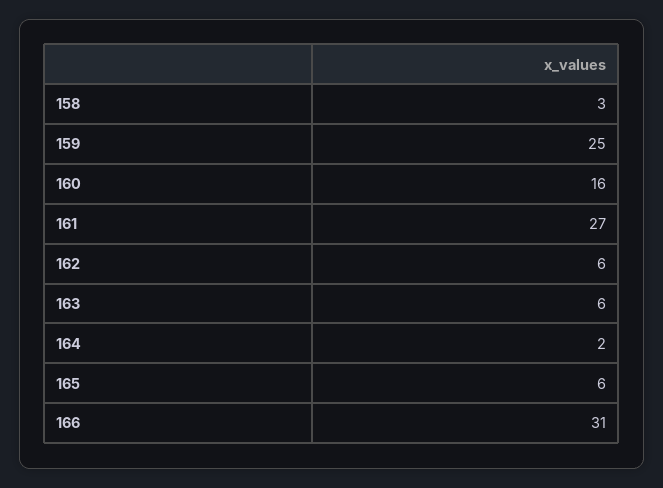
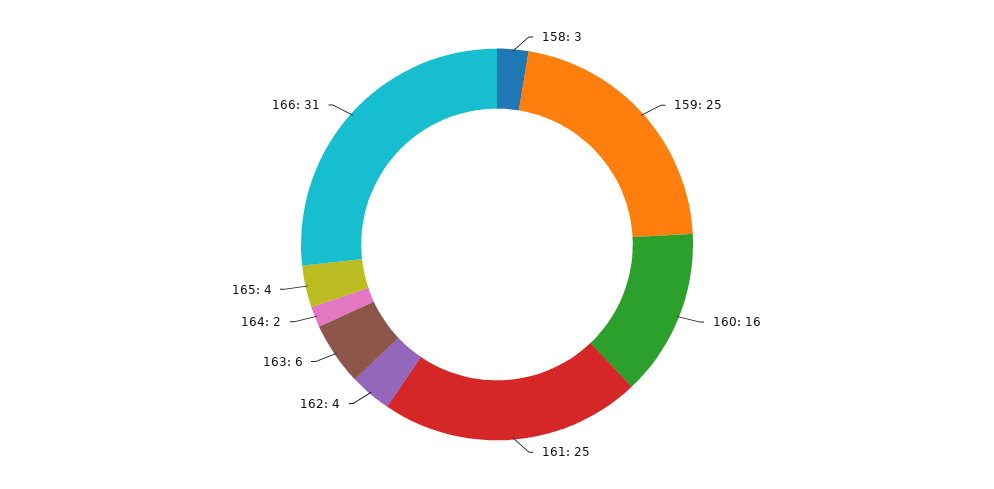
  {
    "158": 3,
    "159": 25,
    "160": 16,
-   "161": 27,
+   "161": 25,
-   "162": 6,
+   "162": 4,
    "163": 6,
    "164": 2,
-   "165": 6,
+   "165": 4,
    "166": 31
  }

